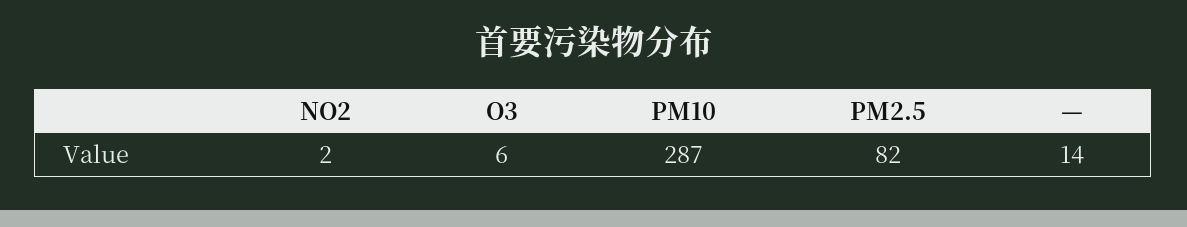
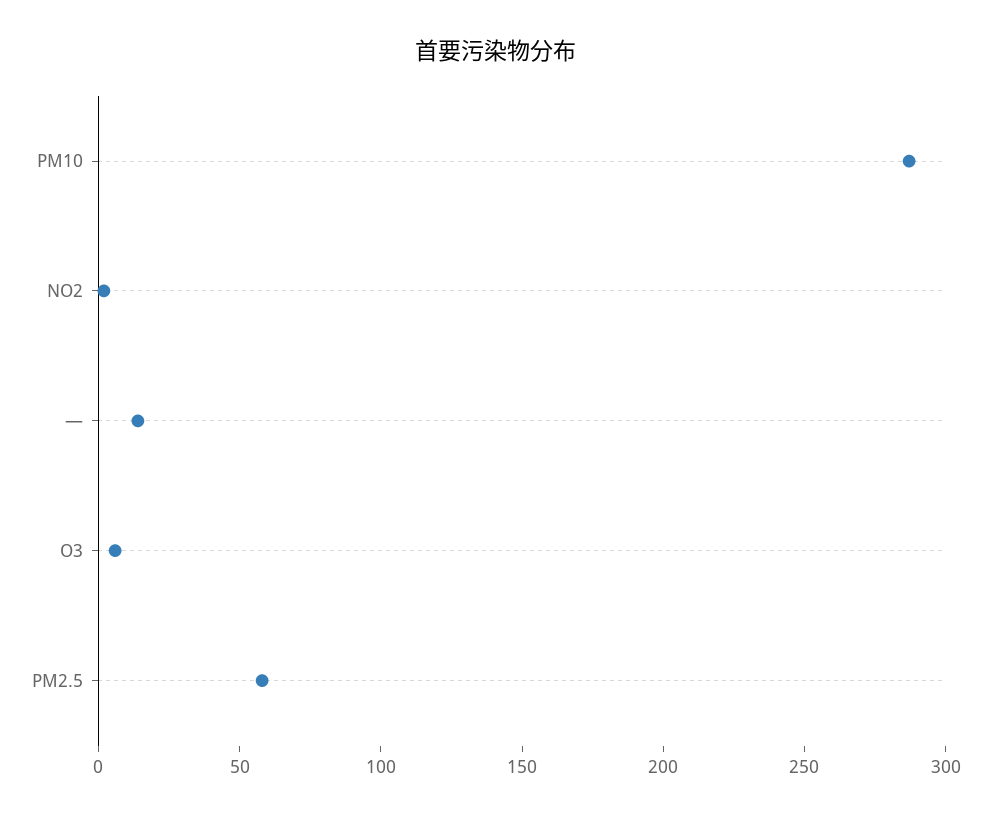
  {
    "NO2": 2,
    "O3": 6,
    "PM10": 287,
-   "PM2.5": 82,
+   "PM2.5": 60,
    "—": 14
  }

